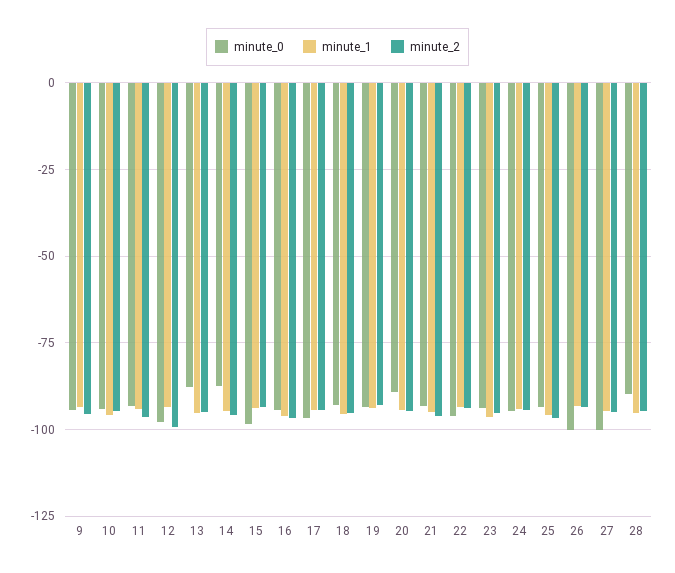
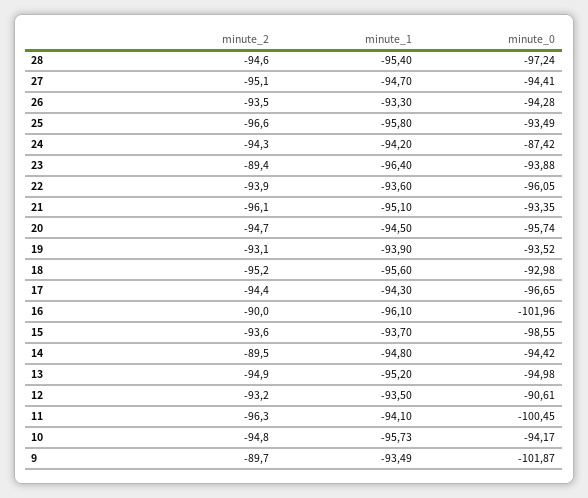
  {
    "minute_0": {
-     "9": -95,
+     "9": -101.87,
      "10": -94.17,
-     "11": -92.5,
+     "11": -100.45,
-     "12": -97.5,
+     "12": -90.61,
-     "13": -87.5,
+     "13": -94.98,
-     "14": -87.5,
+     "14": -94.42,
      "15": -98.55,
-     "16": -95,
+     "16": -101.96,
      "17": -96.65,
      "18": -92.98,
      "19": -93.52,
-     "20": -90,
+     "20": -95.74,
      "21": -93.35,
      "22": -96.05,
      "23": -93.88,
-     "24": -95,
+     "24": -87.42,
      "25": -93.49,
-     "26": -100,
+     "26": -94.28,
-     "27": -100,
+     "27": -94.41,
-     "28": -90
+     "28": -97.24
    },
    "minute_1": {
      "9": -93.49,
      "10": -95.73,
      "11": -94.1,
      "12": -93.5,
      "13": -95.2,
      "14": -94.8,
      "15": -93.7,
      "16": -96.1,
      "17": -94.3,
      "18": -95.6,
      "19": -93.9,
      "20": -94.5,
      "21": -95.1,
      "22": -93.6,
      "23": -96.4,
      "24": -94.2,
      "25": -95.8,
      "26": -93.3,
      "27": -94.7,
      "28": -95.4
    },
    "minute_2": {
-     "9": -95,
+     "9": -89.7,
      "10": -94.8,
      "11": -96.3,
-     "12": -100,
+     "12": -93.2,
      "13": -94.9,
-     "14": -95,
+     "14": -89.5,
      "15": -93.6,
-     "16": -97.5,
+     "16": -90,
      "17": -94.4,
      "18": -95.2,
      "19": -93.1,
      "20": -94.7,
      "21": -96.1,
      "22": -93.9,
-     "23": -95,
+     "23": -89.4,
      "24": -94.3,
      "25": -96.6,
      "26": -93.5,
      "27": -95.1,
      "28": -94.6
    }
  }

